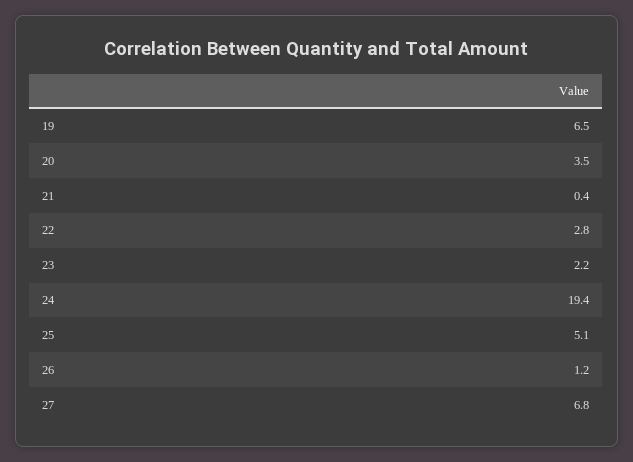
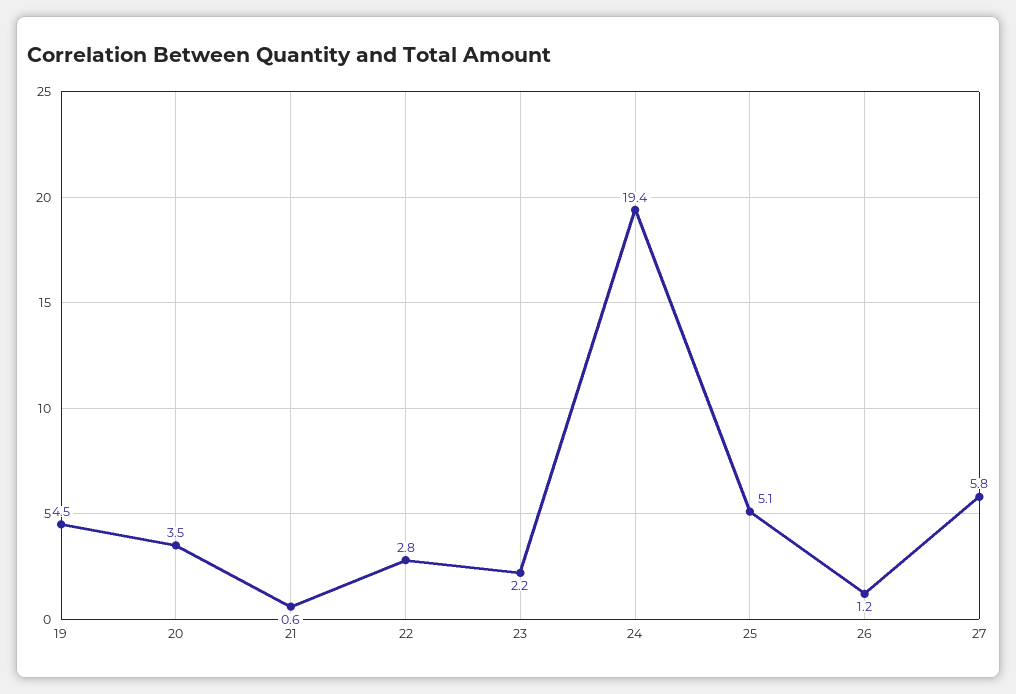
  {
-   "19": 6.5,
+   "19": 4.5,
    "20": 3.5,
-   "21": 0.4,
+   "21": 0.6,
    "22": 2.8,
    "23": 2.2,
    "24": 19.4,
    "25": 5.1,
    "26": 1.2,
-   "27": 6.8
+   "27": 5.8
  }

